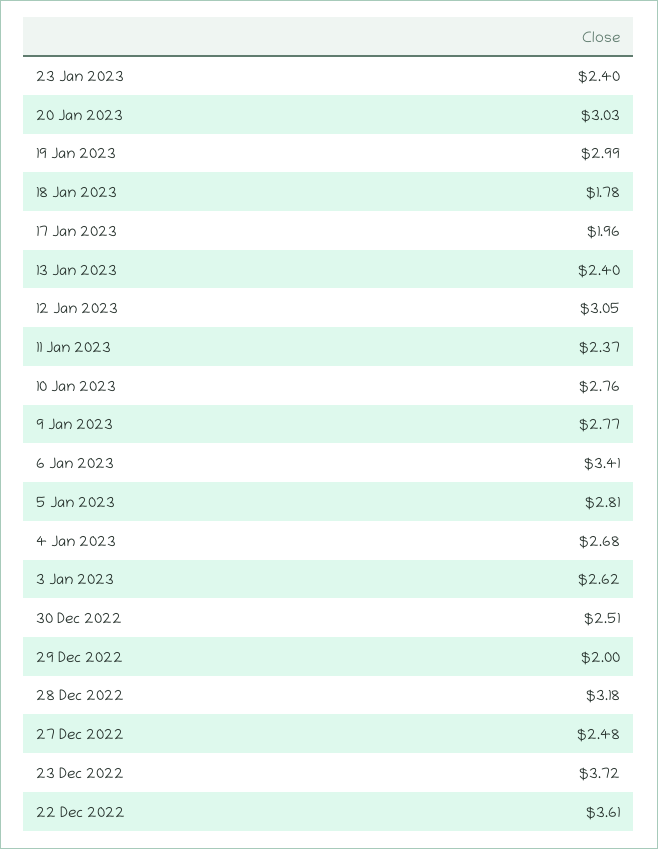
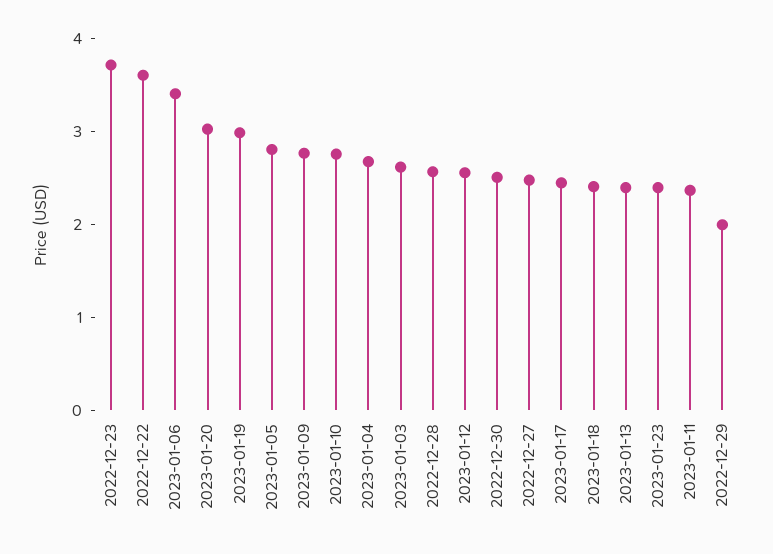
  {
    "23 Jan 2023": 2.4,
    "20 Jan 2023": 3.03,
    "19 Jan 2023": 2.99,
-   "18 Jan 2023": 1.78,
+   "18 Jan 2023": 2.4,
-   "17 Jan 2023": 1.96,
+   "17 Jan 2023": 2.4,
    "13 Jan 2023": 2.4,
-   "12 Jan 2023": 3.05,
+   "12 Jan 2023": 2.6,
    "11 Jan 2023": 2.37,
    "10 Jan 2023": 2.76,
    "9 Jan 2023": 2.77,
    "6 Jan 2023": 3.41,
    "5 Jan 2023": 2.81,
    "4 Jan 2023": 2.68,
    "3 Jan 2023": 2.62,
    "30 Dec 2022": 2.51,
    "29 Dec 2022": 2,
-   "28 Dec 2022": 3.18,
+   "28 Dec 2022": 2.6,
    "27 Dec 2022": 2.48,
    "23 Dec 2022": 3.72,
    "22 Dec 2022": 3.61
  }

